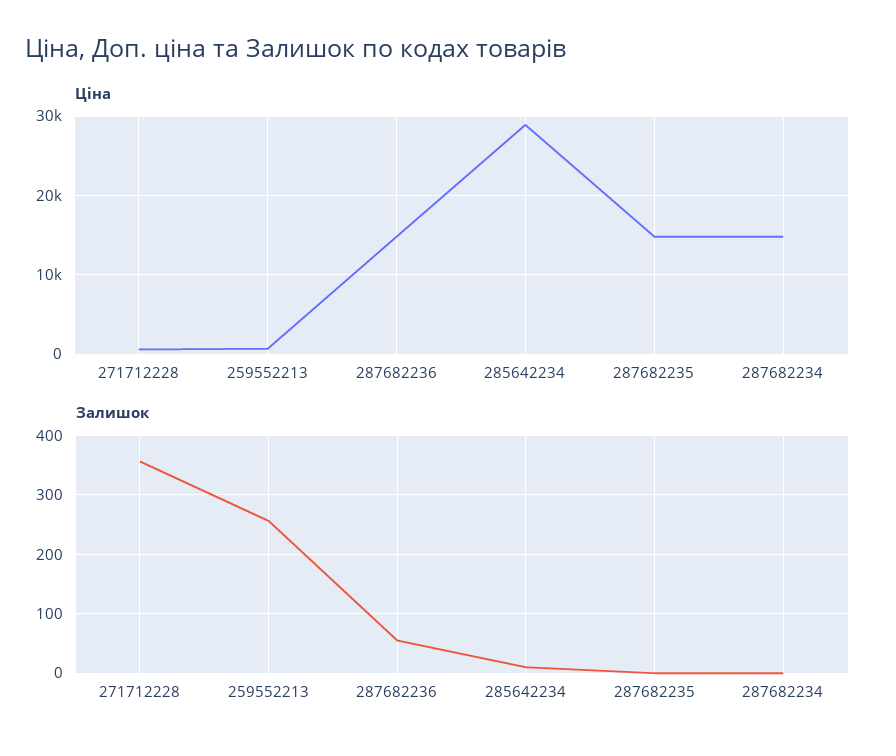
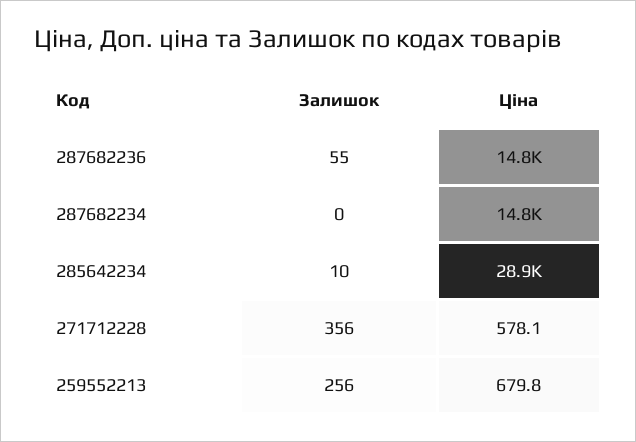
  {
    "Ціна": {
      "271712228": 578.1,
      "259552213": 679.8,
      "287682236": 14800,
      "285642234": 28900,
-     "287682235": 15000,
      "287682234": 14800
    },
    "Залишок": {
      "271712228": 356,
      "259552213": 256,
      "287682236": 55,
      "285642234": 10,
-     "287682235": 0,
      "287682234": 0
    }
  }

